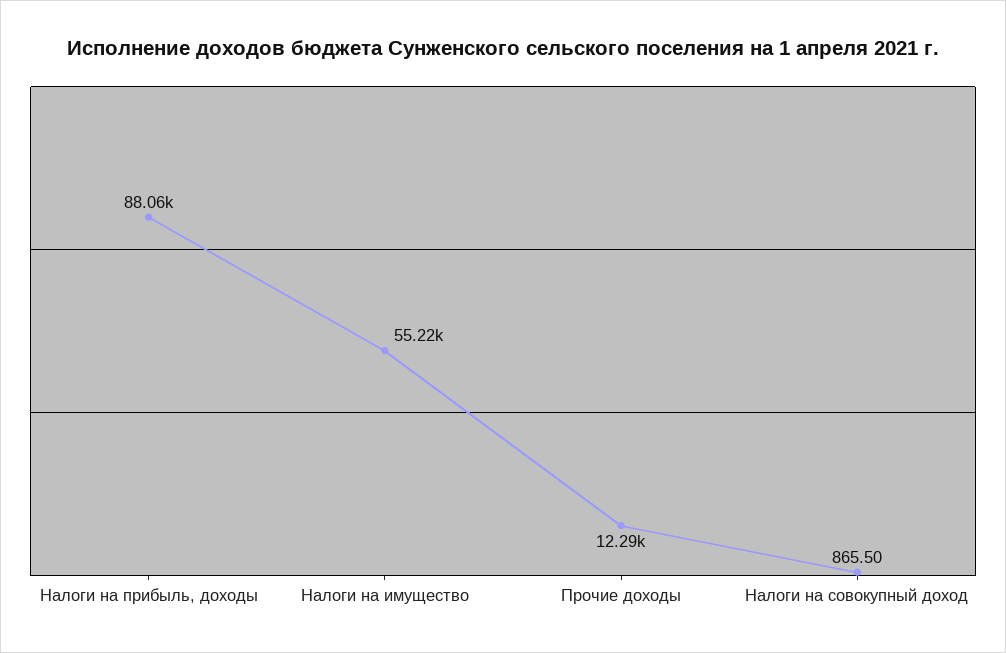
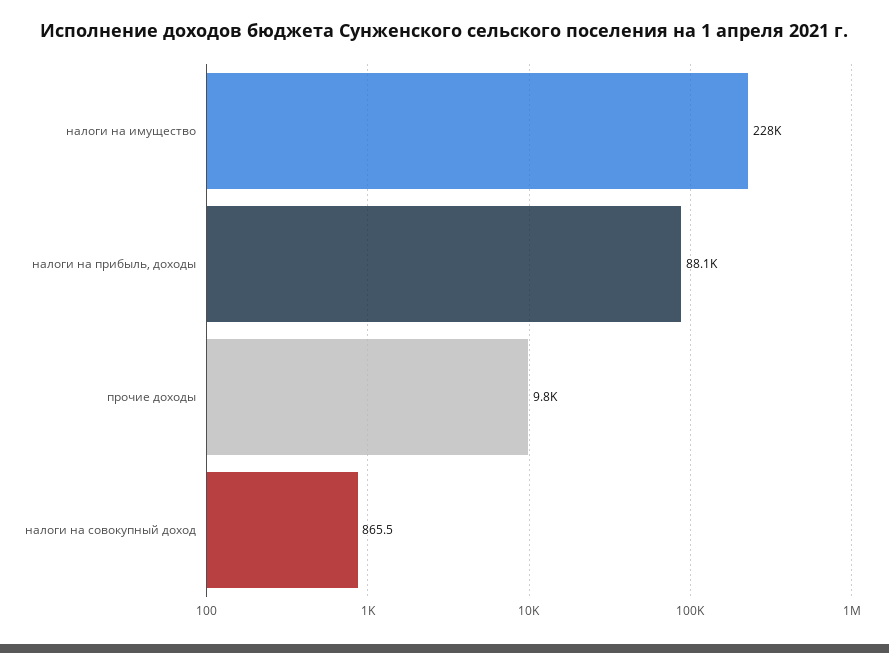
  {
    "Налоги на прибыль, доходы": 88060,
-   "Налоги на имущество": 55220,
+   "Налоги на имущество": 228000,
-   "Прочие доходы": 12290,
+   "Прочие доходы": 9800,
    "Налоги на совокупный доход": 865.5
  }

